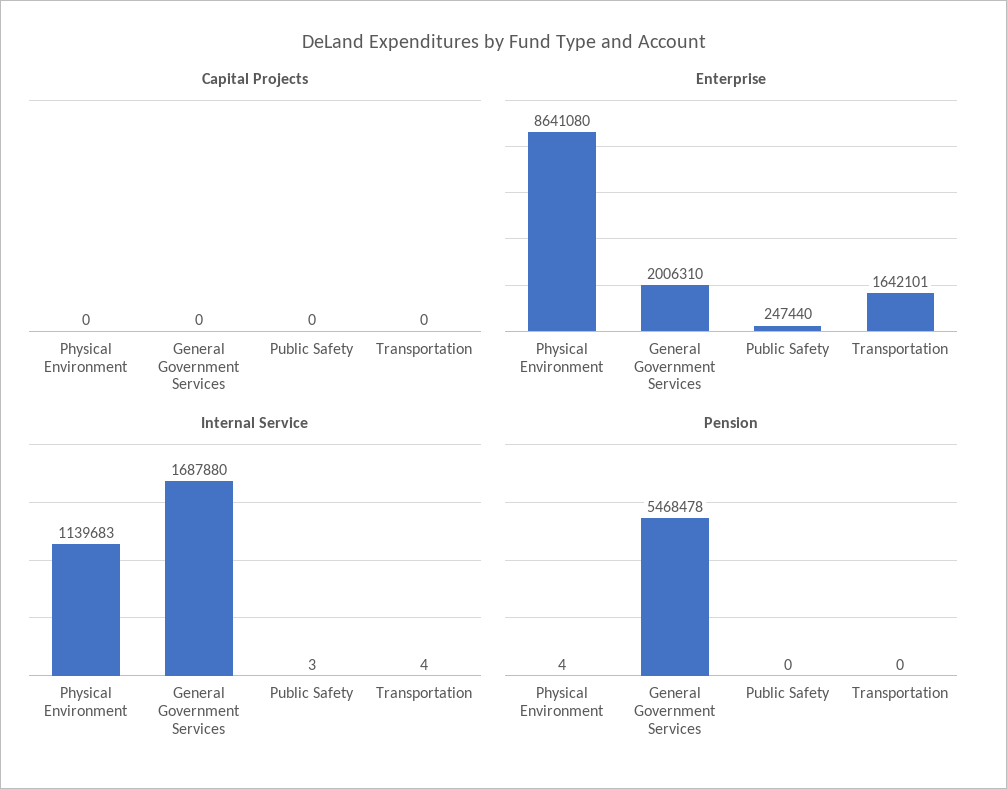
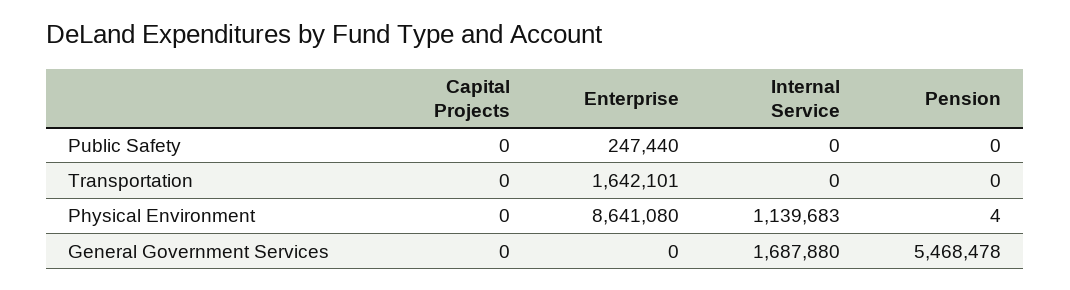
  {
    "Capital Projects": {
      "Physical Environment": 0,
      "General Government Services": 0,
      "Public Safety": 0,
      "Transportation": 0
    },
    "Enterprise": {
      "Physical Environment": 8641080,
-     "General Government Services": 2006310,
+     "General Government Services": 0,
      "Public Safety": 247440,
      "Transportation": 1642101
    },
    "Internal Service": {
      "Physical Environment": 1139683,
      "General Government Services": 1687880,
-     "Public Safety": 3,
+     "Public Safety": 0,
-     "Transportation": 4
+     "Transportation": 0
    },
    "Pension": {
      "Physical Environment": 4,
      "General Government Services": 5468478,
      "Public Safety": 0,
      "Transportation": 0
    }
  }

